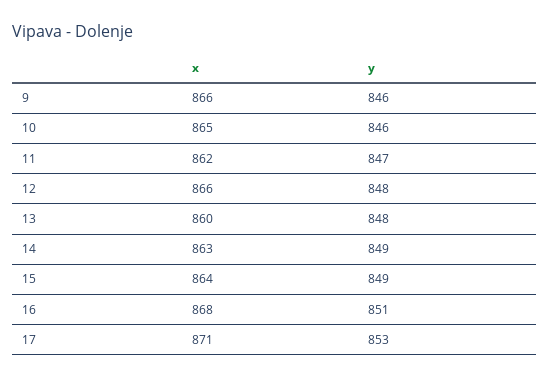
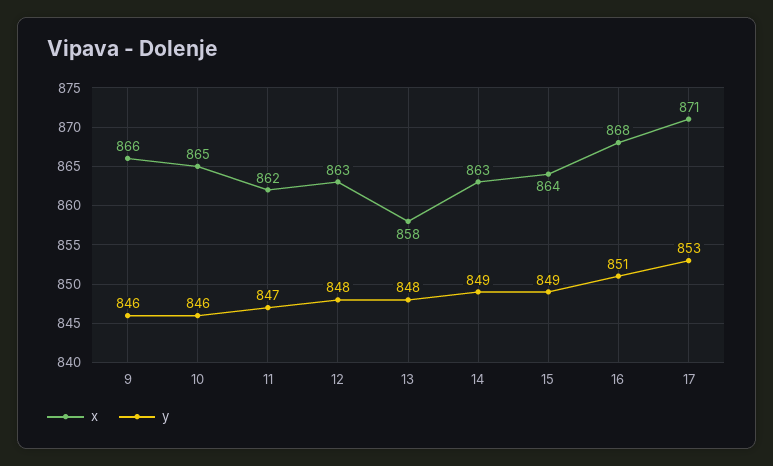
  {
    "x": {
      "9": 866,
      "10": 865,
      "11": 862,
-     "12": 866,
+     "12": 863,
-     "13": 860,
+     "13": 858,
      "14": 863,
      "15": 864,
      "16": 868,
      "17": 871
    },
    "y": {
      "9": 846,
      "10": 846,
      "11": 847,
      "12": 848,
      "13": 848,
      "14": 849,
      "15": 849,
      "16": 851,
      "17": 853
    }
  }

